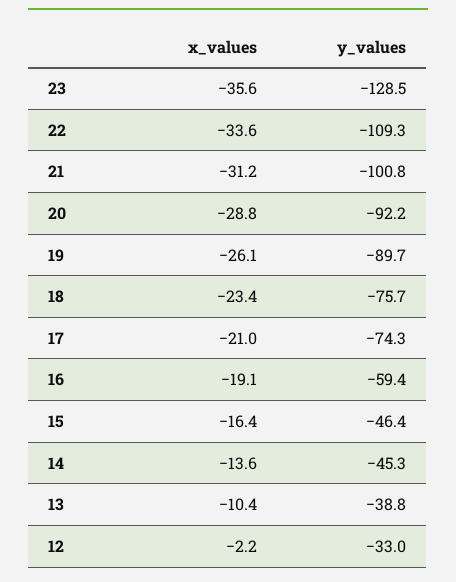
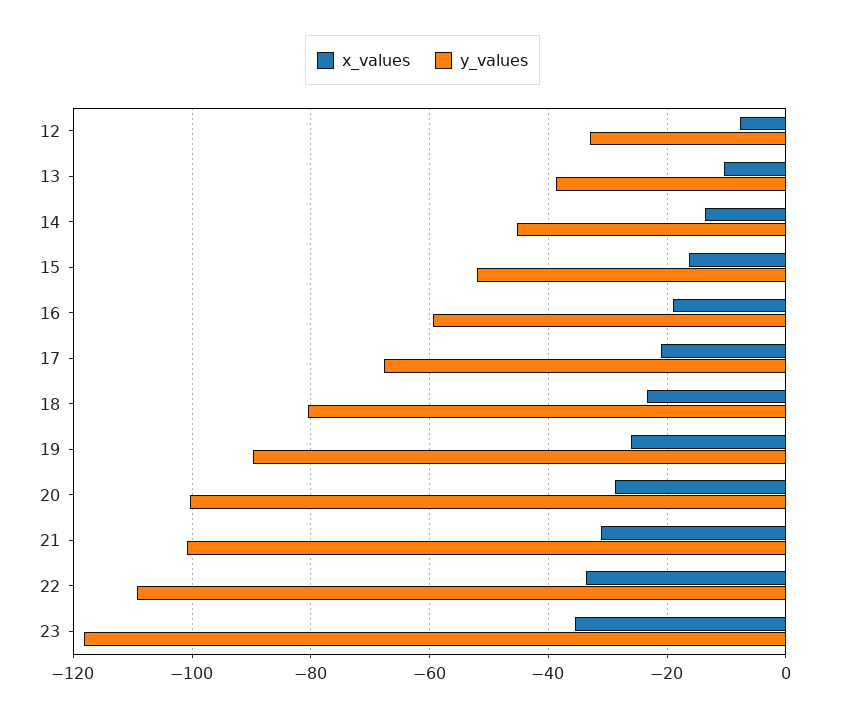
  {
    "x_values": {
      "23": -35.6,
      "22": -33.6,
      "21": -31.2,
      "20": -28.8,
      "19": -26.1,
      "18": -23.4,
      "17": -21,
      "16": -19.1,
      "15": -16.4,
      "14": -13.6,
      "13": -10.4,
-     "12": -2.2
+     "12": -8
    },
    "y_values": {
-     "23": -128.5,
+     "23": -118,
      "22": -109.3,
      "21": -100.8,
-     "20": -92.2,
+     "20": -100,
      "19": -89.7,
-     "18": -75.7,
+     "18": -80,
-     "17": -74.3,
+     "17": -68,
      "16": -59.4,
-     "15": -46.4,
+     "15": -52,
      "14": -45.3,
      "13": -38.8,
      "12": -33
    }
  }

